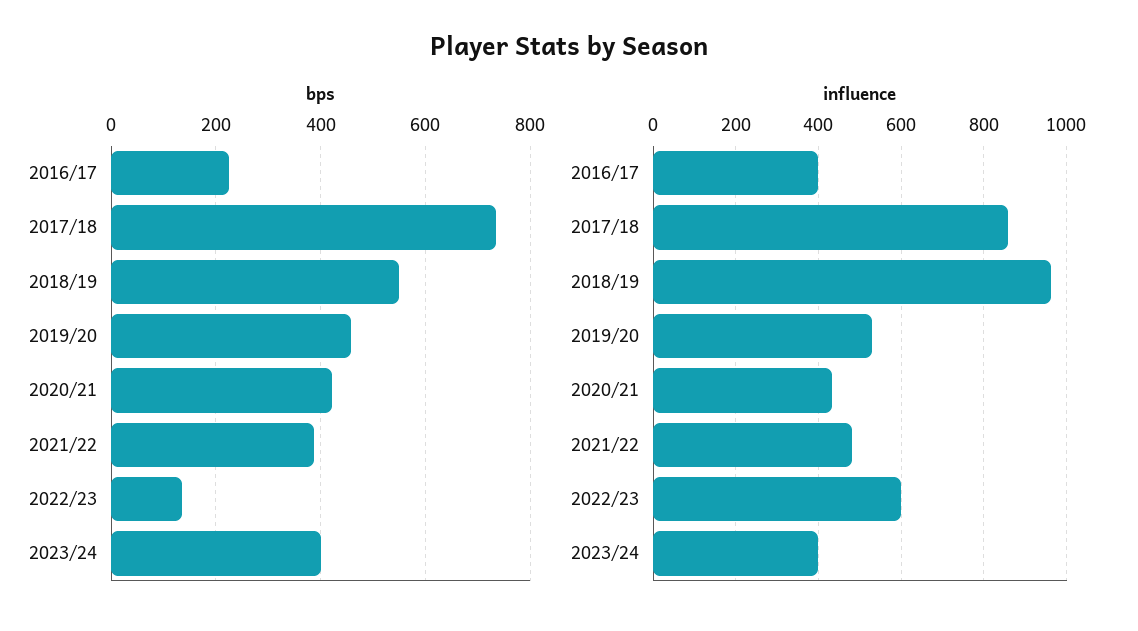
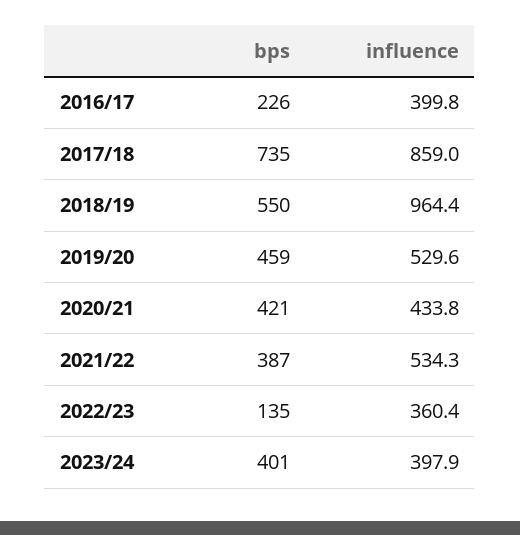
  {
    "bps": {
      "2016/17": 226,
      "2017/18": 735,
      "2018/19": 550,
      "2019/20": 459,
      "2020/21": 421,
      "2021/22": 387,
      "2022/23": 135,
      "2023/24": 401
    },
    "influence": {
      "2016/17": 399.8,
      "2017/18": 859,
      "2018/19": 964.4,
      "2019/20": 529.6,
      "2020/21": 433.8,
-     "2021/22": 480,
+     "2021/22": 534.3,
-     "2022/23": 600,
+     "2022/23": 360.4,
      "2023/24": 397.9
    }
  }

